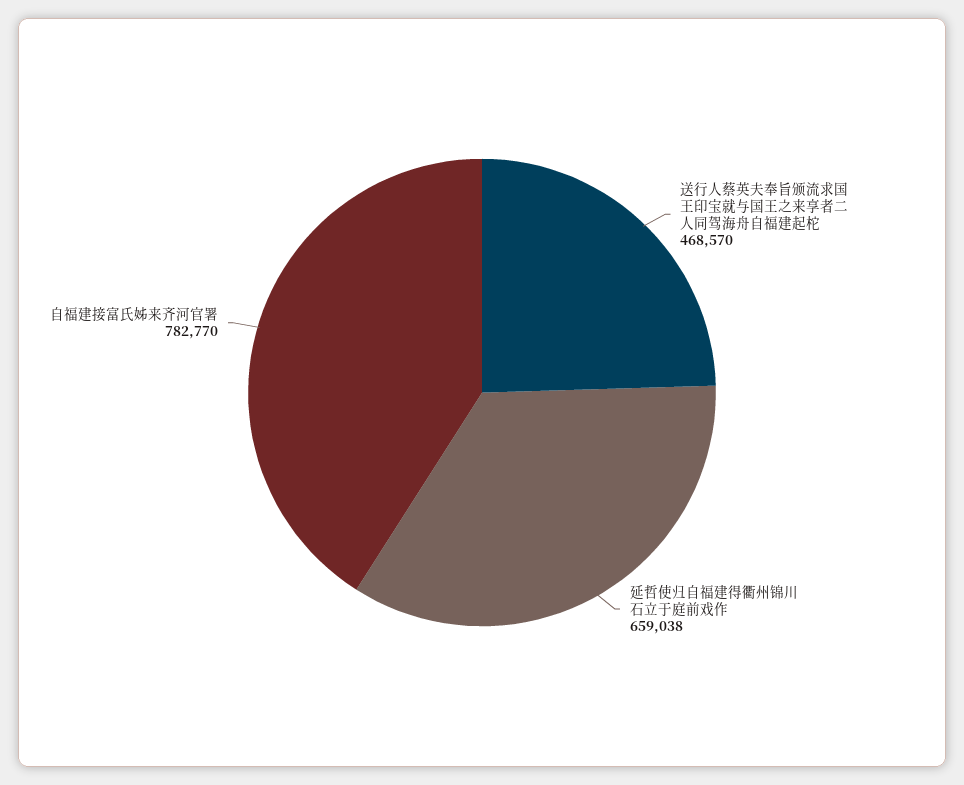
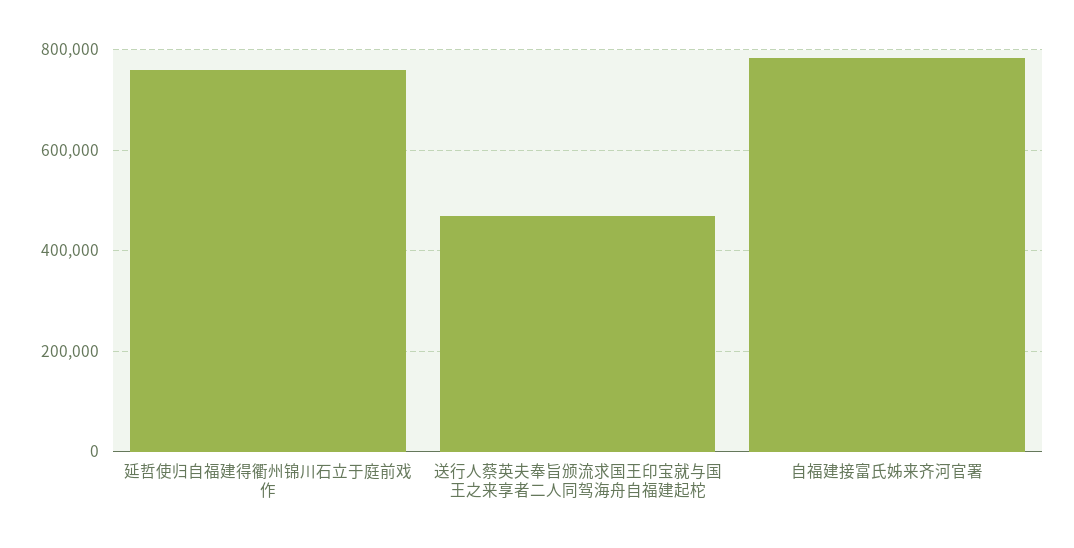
  {
    "送行人蔡英夫奉旨颁流求国王印宝就与国王之来享者二人同驾海舟自福建起柁": 468570,
-   "延哲使归自福建得衢州锦川石立于庭前戏作": 659038,
+   "延哲使归自福建得衢州锦川石立于庭前戏作": 760000,
    "自福建接富氏姊来齐河官署": 782770
  }

